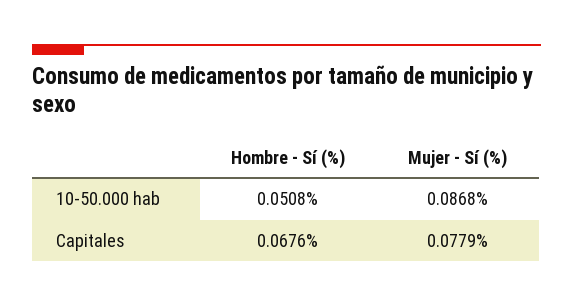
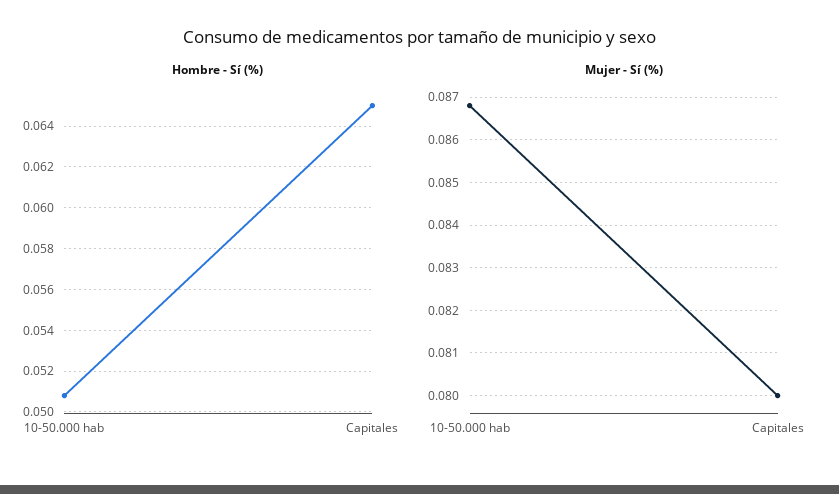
  {
    "Hombre - Sí (%)": {
      "10-50.000 hab": 0.0508,
-     "Capitales": 0.0676
+     "Capitales": 0.065
    },
    "Mujer - Sí (%)": {
      "10-50.000 hab": 0.0868,
-     "Capitales": 0.0779
+     "Capitales": 0.08
    }
  }

